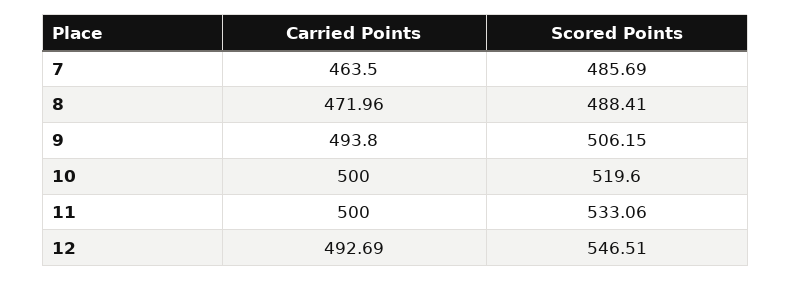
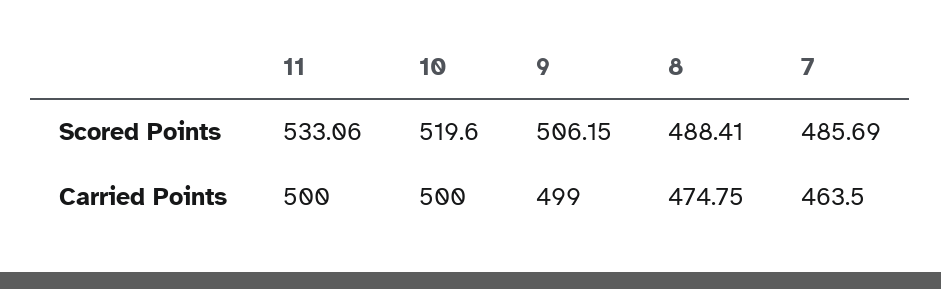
  {
    "Carried Points": {
      "7": 463.5,
-     "8": 471.96,
+     "8": 474.75,
-     "9": 493.8,
+     "9": 499,
      "10": 500,
-     "11": 500,
+     "11": 500
-     "12": 492.69
    },
    "Scored Points": {
      "7": 485.69,
      "8": 488.41,
      "9": 506.15,
      "10": 519.6,
-     "11": 533.06,
+     "11": 533.06
-     "12": 546.51
    }
  }

